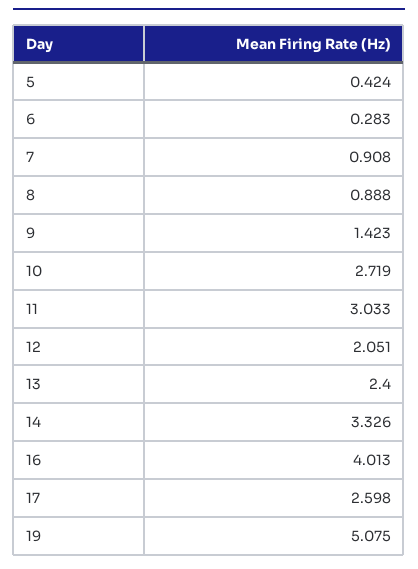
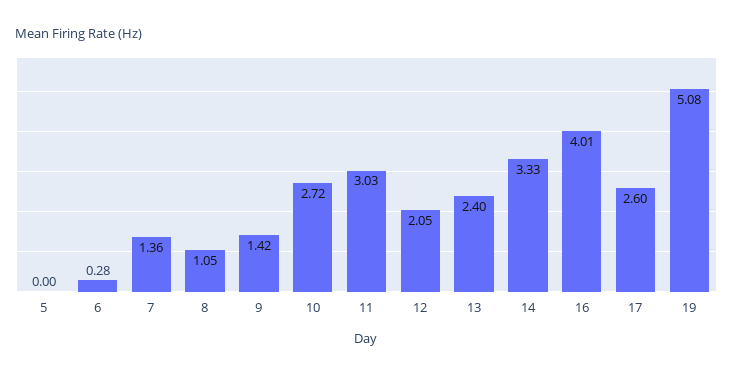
  {
-   "5": 0.424,
+   "5": 0,
    "6": 0.283,
-   "7": 0.908,
+   "7": 1.36,
-   "8": 0.888,
+   "8": 1.05,
    "9": 1.423,
    "10": 2.719,
    "11": 3.033,
    "12": 2.051,
    "13": 2.4,
    "14": 3.326,
    "16": 4.013,
    "17": 2.598,
    "19": 5.075
  }

